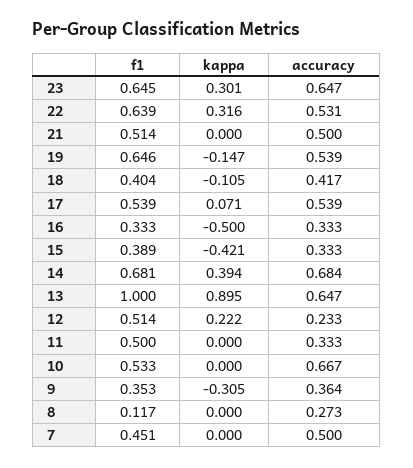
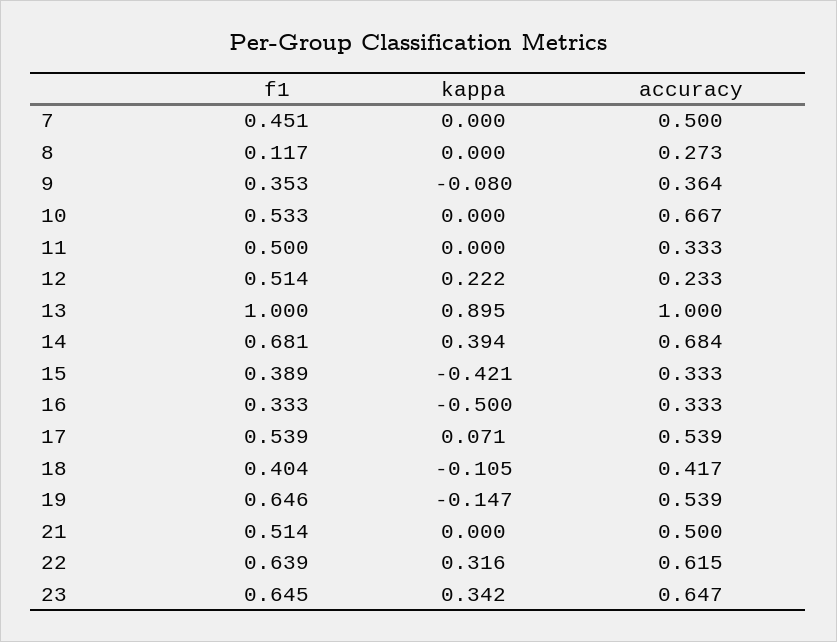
  {
    "f1": {
      "23": 0.645,
      "22": 0.639,
      "21": 0.514,
      "19": 0.646,
      "18": 0.404,
      "17": 0.539,
      "16": 0.333,
      "15": 0.389,
      "14": 0.681,
      "13": 1,
      "12": 0.514,
      "11": 0.5,
      "10": 0.533,
      "9": 0.353,
      "8": 0.117,
      "7": 0.451
    },
    "kappa": {
-     "23": 0.301,
+     "23": 0.342,
      "22": 0.316,
      "21": 0,
      "19": -0.147,
      "18": -0.105,
      "17": 0.071,
      "16": -0.5,
      "15": -0.421,
      "14": 0.394,
      "13": 0.895,
      "12": 0.222,
      "11": 0,
      "10": 0,
-     "9": -0.305,
+     "9": -0.08,
      "8": 0,
      "7": 0
    },
    "accuracy": {
      "23": 0.647,
-     "22": 0.531,
+     "22": 0.615,
      "21": 0.5,
      "19": 0.539,
      "18": 0.417,
      "17": 0.539,
      "16": 0.333,
      "15": 0.333,
      "14": 0.684,
-     "13": 0.647,
+     "13": 1,
      "12": 0.233,
      "11": 0.333,
      "10": 0.667,
      "9": 0.364,
      "8": 0.273,
      "7": 0.5
    }
  }

